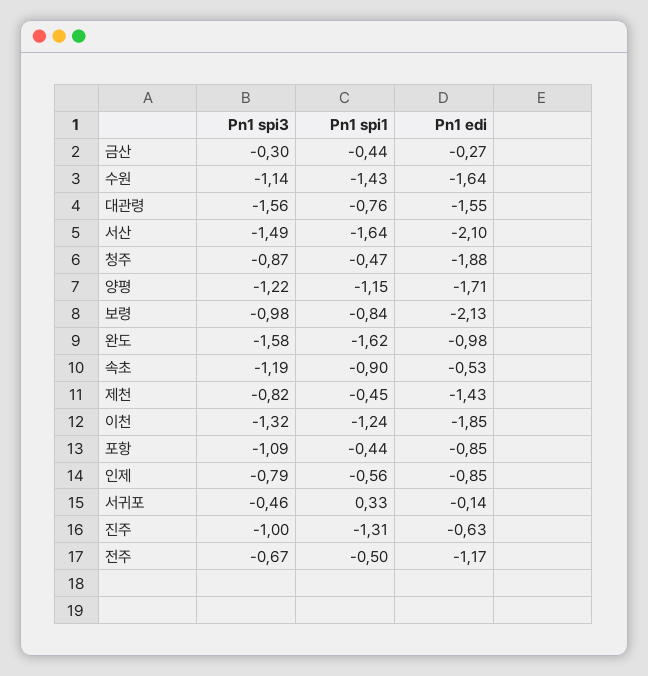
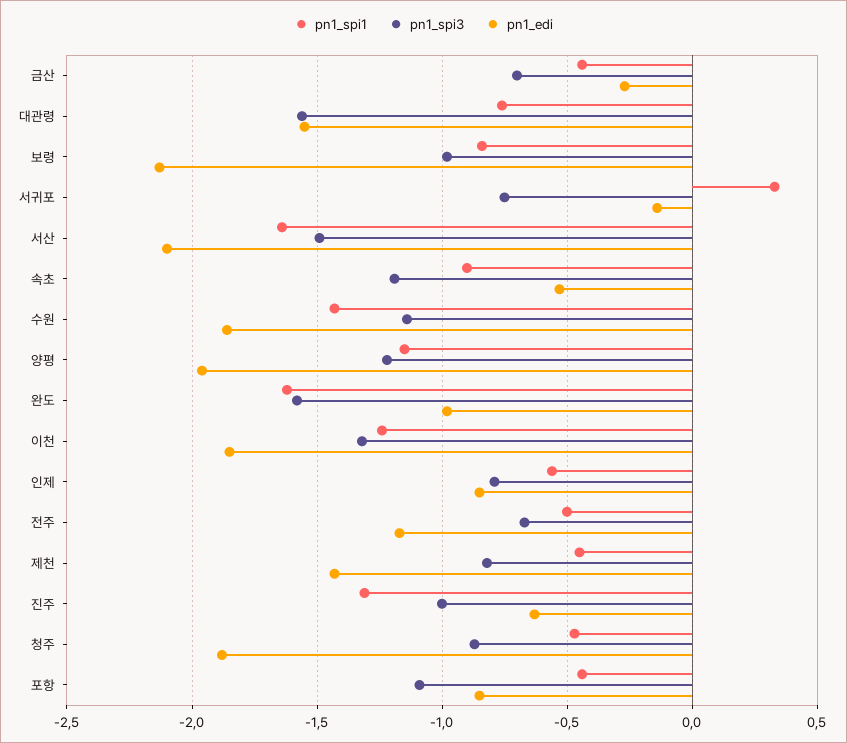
  {
    "Pn1 spi3": {
-     "금산": -0.3,
+     "금산": -0.7,
      "수원": -1.14,
      "대관령": -1.56,
      "서산": -1.49,
      "청주": -0.87,
      "양평": -1.22,
      "보령": -0.98,
      "완도": -1.58,
      "속초": -1.19,
      "제천": -0.82,
      "이천": -1.32,
      "포항": -1.09,
      "인제": -0.79,
-     "서귀포": -0.46,
+     "서귀포": -0.75,
      "진주": -1,
      "전주": -0.67
    },
    "Pn1 spi1": {
      "금산": -0.44,
      "수원": -1.43,
      "대관령": -0.76,
      "서산": -1.64,
      "청주": -0.47,
      "양평": -1.15,
      "보령": -0.84,
      "완도": -1.62,
      "속초": -0.9,
      "제천": -0.45,
      "이천": -1.24,
      "포항": -0.44,
      "인제": -0.56,
      "서귀포": 0.33,
      "진주": -1.31,
      "전주": -0.5
    },
    "Pn1 edi": {
      "금산": -0.27,
-     "수원": -1.64,
+     "수원": -1.85,
      "대관령": -1.55,
      "서산": -2.1,
      "청주": -1.88,
-     "양평": -1.71,
+     "양평": -1.95,
      "보령": -2.13,
      "완도": -0.98,
      "속초": -0.53,
      "제천": -1.43,
      "이천": -1.85,
      "포항": -0.85,
      "인제": -0.85,
      "서귀포": -0.14,
      "진주": -0.63,
      "전주": -1.17
    }
  }

